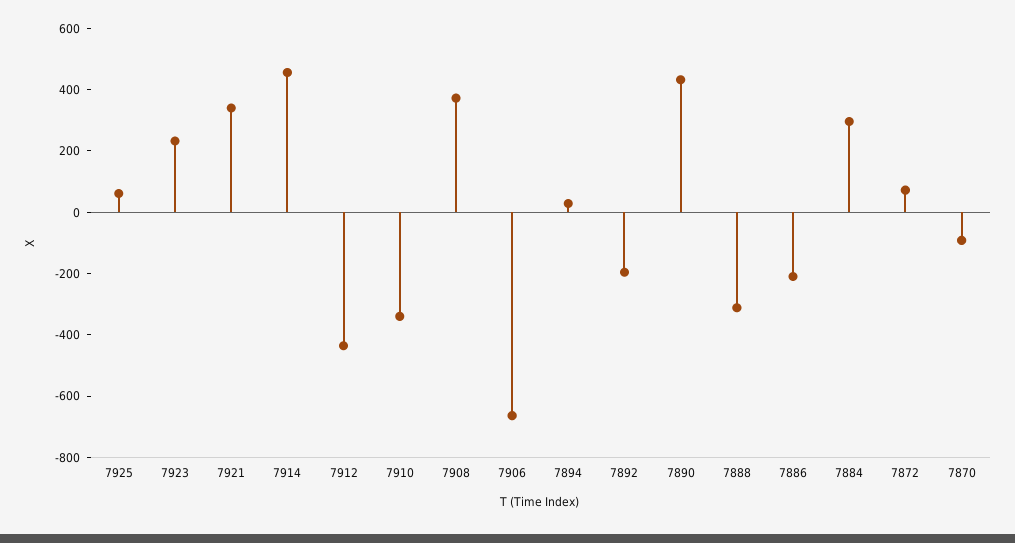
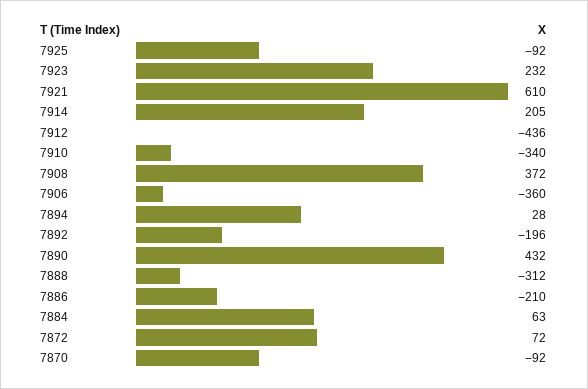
  {
-   "7925": 50,
+   "7925": -92,
    "7923": 232,
-   "7921": 350,
+   "7921": 610,
-   "7914": 450,
+   "7914": 205,
    "7912": -436,
    "7910": -340,
    "7908": 372,
-   "7906": -650,
+   "7906": -360,
    "7894": 28,
    "7892": -196,
    "7890": 432,
    "7888": -312,
    "7886": -210,
-   "7884": 300,
+   "7884": 63,
    "7872": 72,
    "7870": -92
  }

